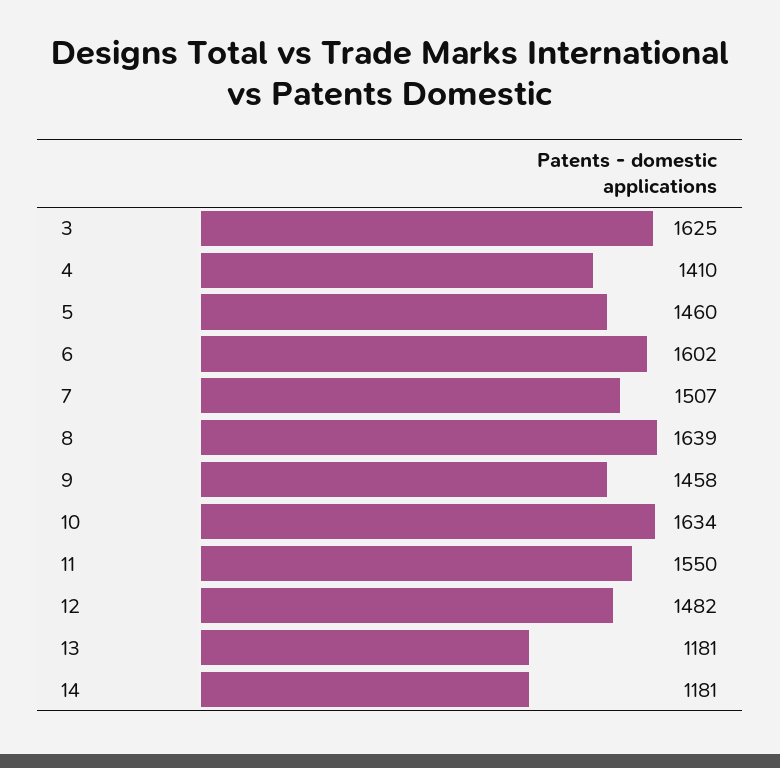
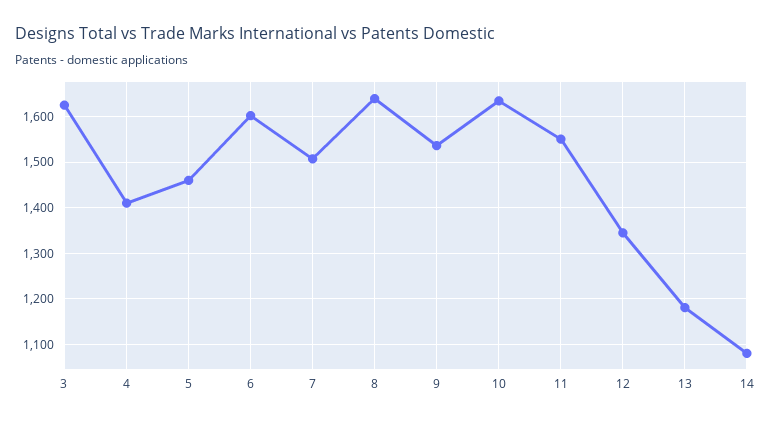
  {
    "3": 1625,
    "4": 1410,
    "5": 1460,
    "6": 1602,
    "7": 1507,
    "8": 1639,
-   "9": 1458,
+   "9": 1540,
    "10": 1634,
    "11": 1550,
-   "12": 1482,
+   "12": 1340,
    "13": 1181,
-   "14": 1181
+   "14": 1080
  }

